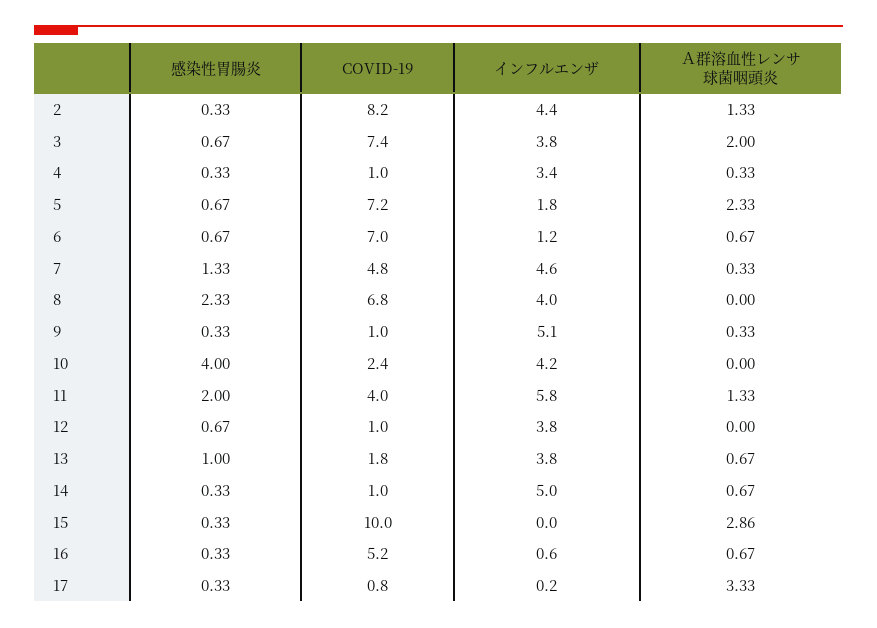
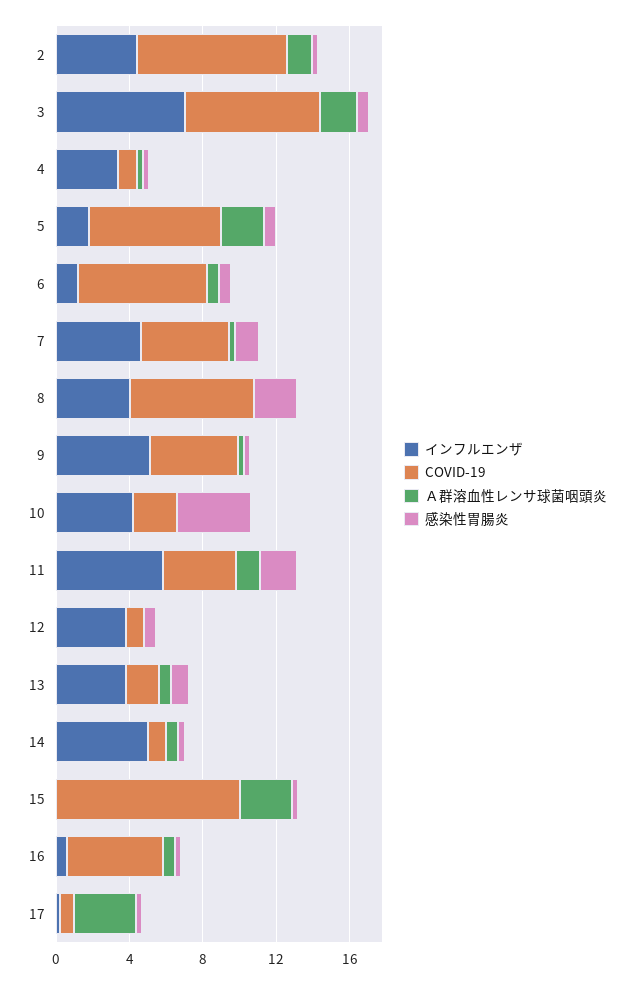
  {
    "感染性胃腸炎": {
      "2": 0.33,
      "3": 0.67,
      "4": 0.33,
      "5": 0.67,
      "6": 0.67,
      "7": 1.33,
      "8": 2.33,
      "9": 0.33,
      "10": 4,
      "11": 2,
      "12": 0.67,
      "13": 1,
      "14": 0.33,
      "15": 0.33,
      "16": 0.33,
      "17": 0.33
    },
    "COVID-19": {
      "2": 8.2,
      "3": 7.4,
      "4": 1,
      "5": 7.2,
      "6": 7,
      "7": 4.8,
      "8": 6.8,
-     "9": 1,
+     "9": 5,
      "10": 2.4,
      "11": 4,
      "12": 1,
      "13": 1.8,
      "14": 1,
      "15": 10,
      "16": 5.2,
      "17": 0.8
    },
    "インフルエンザ": {
      "2": 4.4,
-     "3": 3.8,
+     "3": 7,
      "4": 3.4,
      "5": 1.8,
      "6": 1.2,
      "7": 4.6,
      "8": 4,
      "9": 5.1,
      "10": 4.2,
      "11": 5.8,
      "12": 3.8,
      "13": 3.8,
      "14": 5,
      "15": 0,
      "16": 0.6,
      "17": 0.2
    },
    "Ａ群溶血性レンサ球菌咽頭炎": {
      "2": 1.33,
      "3": 2,
      "4": 0.33,
      "5": 2.33,
      "6": 0.67,
      "7": 0.33,
      "8": 0,
      "9": 0.33,
      "10": 0,
      "11": 1.33,
      "12": 0,
      "13": 0.67,
      "14": 0.67,
      "15": 2.86,
      "16": 0.67,
      "17": 3.33
    }
  }

